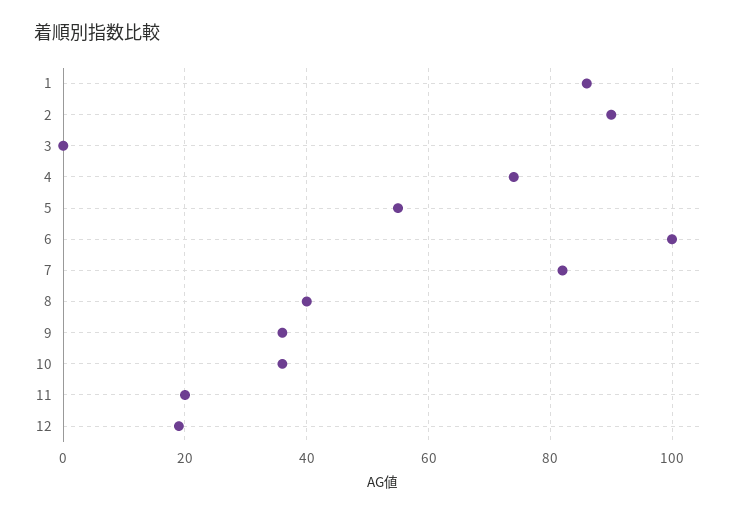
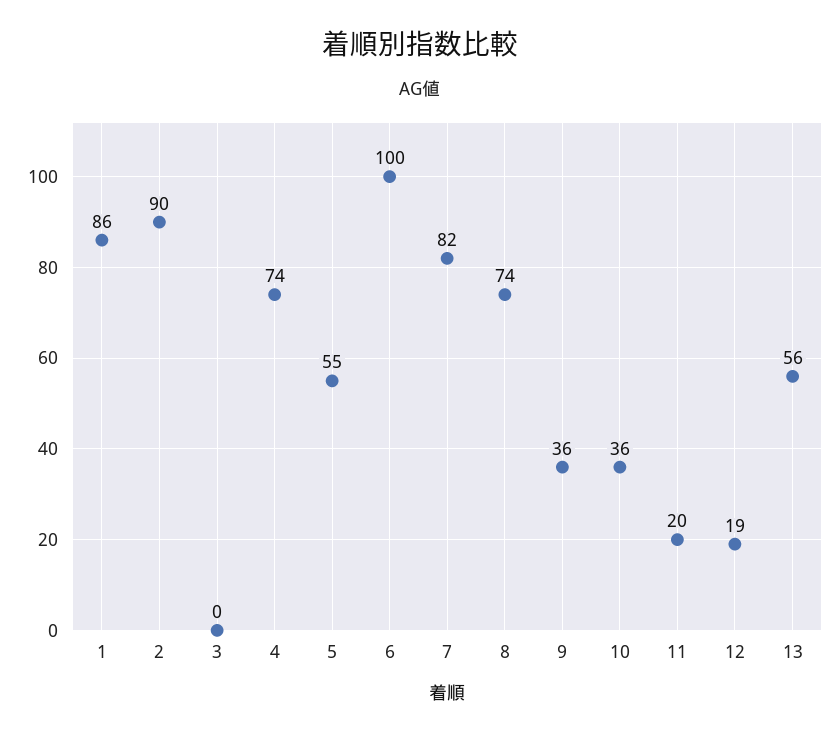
  {
    "1": 86,
    "2": 90,
    "3": 0,
    "4": 74,
    "5": 55,
    "6": 100,
    "7": 82,
-   "8": 40,
+   "8": 74,
    "9": 36,
    "10": 36,
    "11": 20,
-   "12": 19
+   "12": 19,
+   "13": 56
  }

